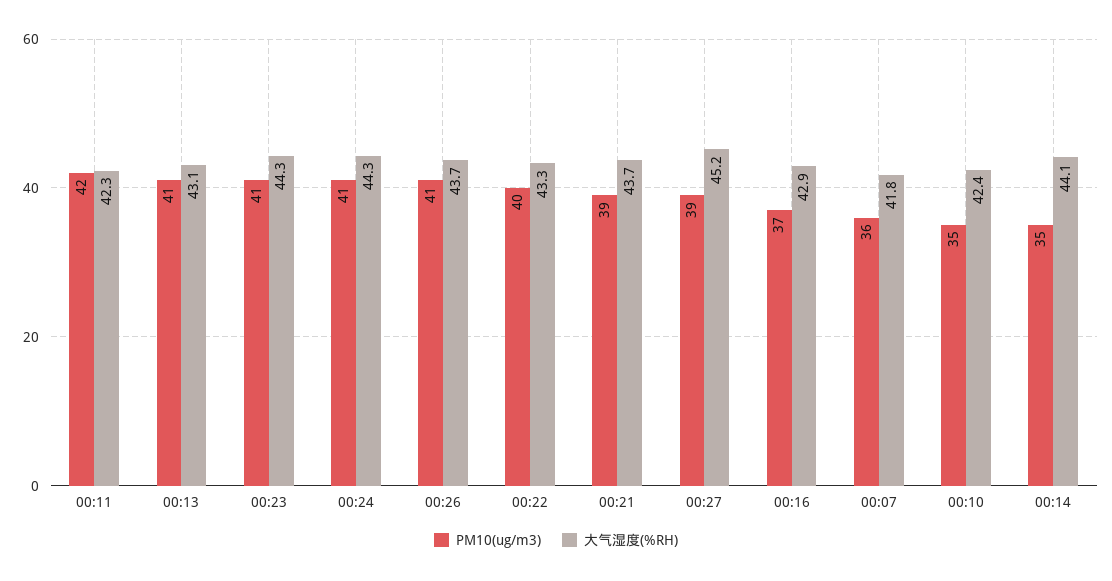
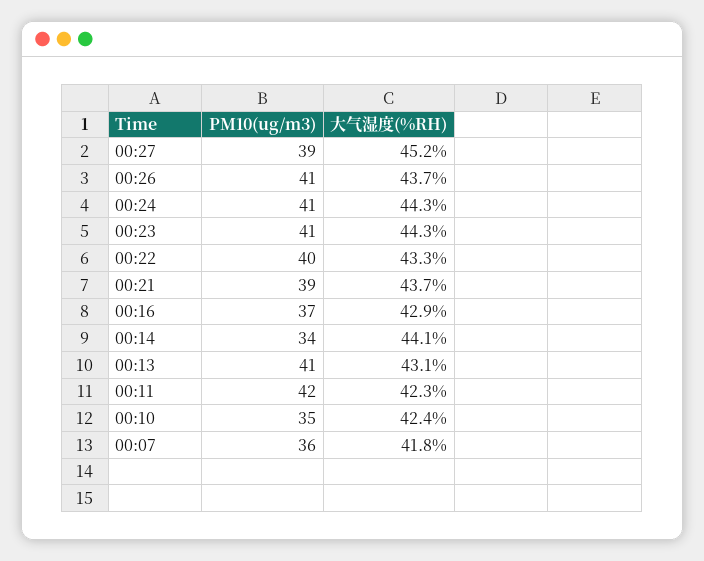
  {
    "PM10(ug/m3)": {
      "00:11": 42,
      "00:13": 41,
      "00:23": 41,
      "00:24": 41,
      "00:26": 41,
      "00:22": 40,
      "00:21": 39,
      "00:27": 39,
      "00:16": 37,
      "00:07": 36,
      "00:10": 35,
-     "00:14": 35
+     "00:14": 34
    },
    "大气湿度(%RH)": {
      "00:11": 42.3,
      "00:13": 43.1,
      "00:23": 44.3,
      "00:24": 44.3,
      "00:26": 43.7,
      "00:22": 43.3,
      "00:21": 43.7,
      "00:27": 45.2,
      "00:16": 42.9,
      "00:07": 41.8,
      "00:10": 42.4,
      "00:14": 44.1
    }
  }

